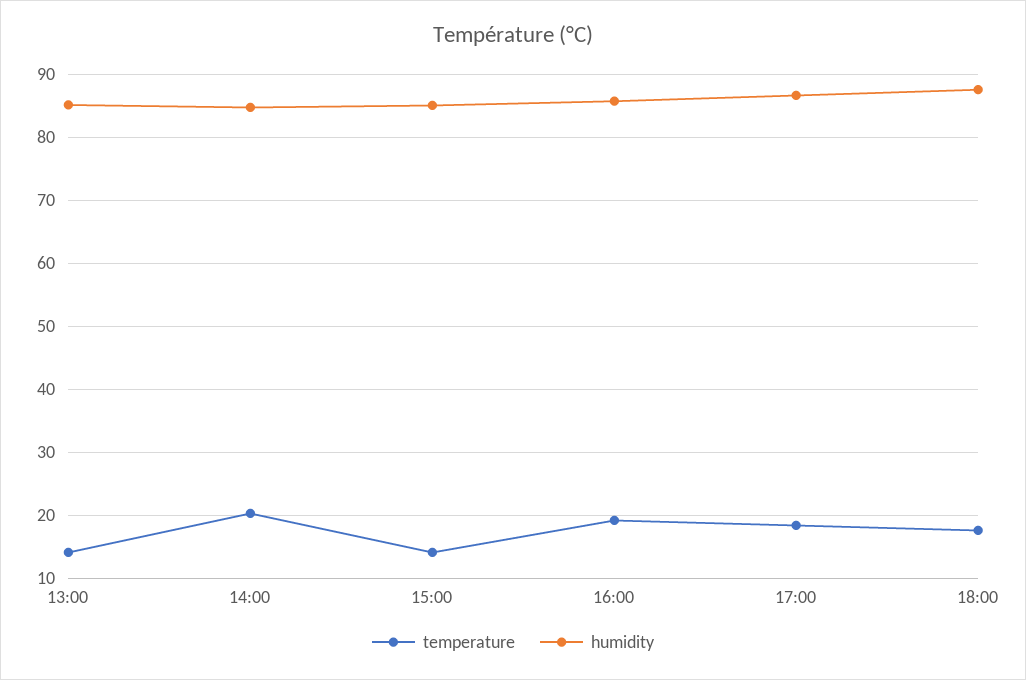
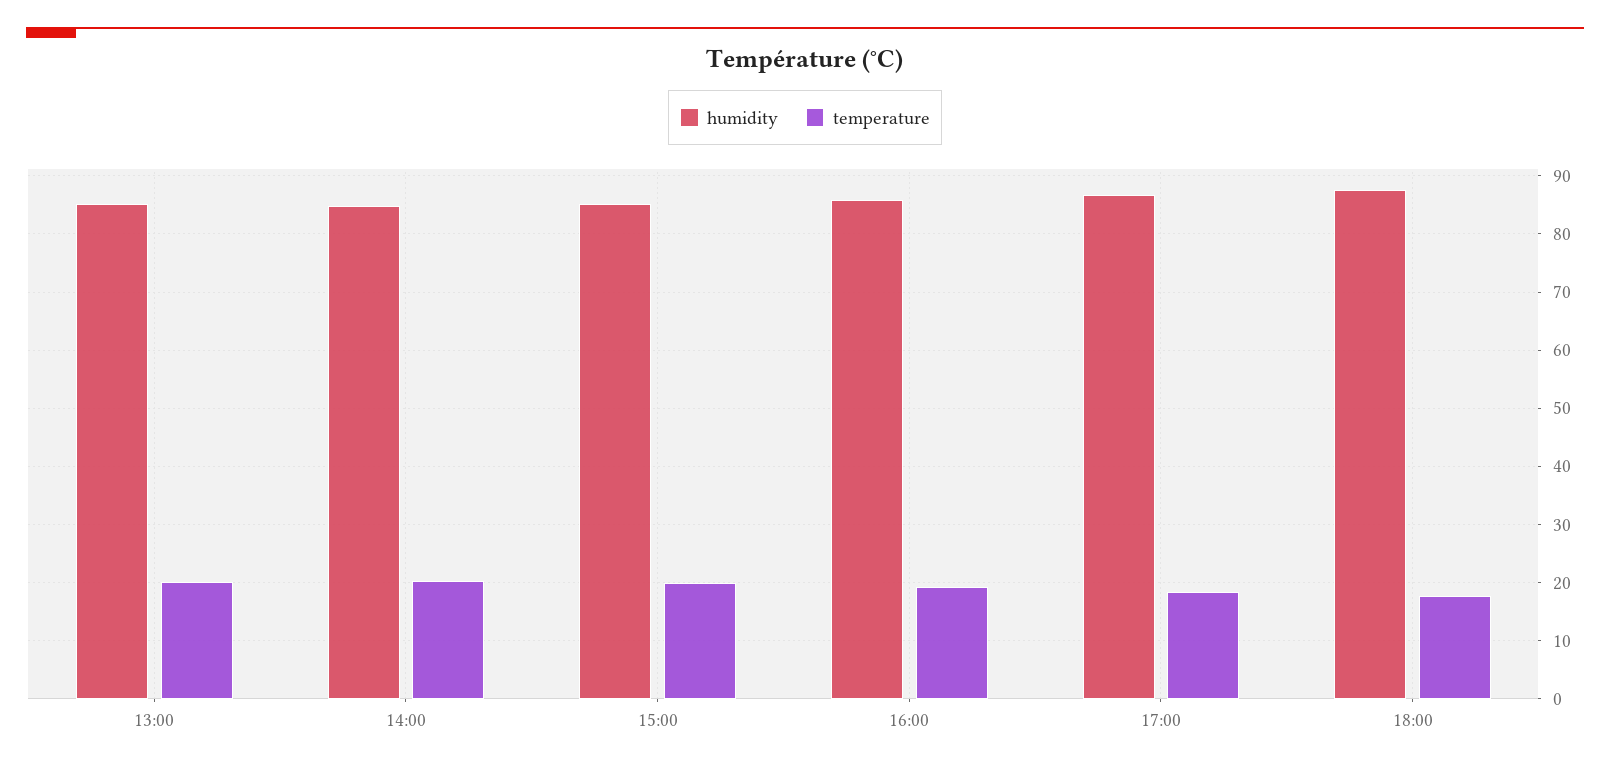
  {
    "temperature": {
-     "13:00": 14,
+     "13:00": 20,
      "14:00": 20,
-     "15:00": 14,
+     "15:00": 20,
      "16:00": 19,
      "17:00": 18,
      "18:00": 18
    },
    "humidity": {
      "13:00": 85,
      "14:00": 85,
      "15:00": 85,
      "16:00": 86,
      "17:00": 87,
      "18:00": 88
    }
  }

